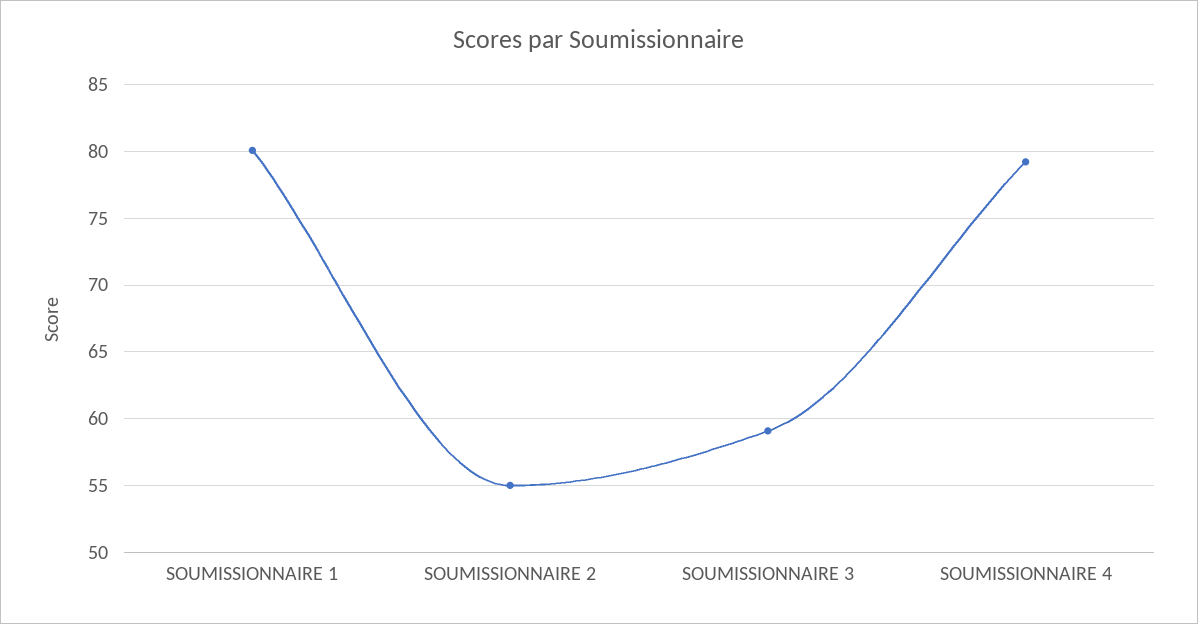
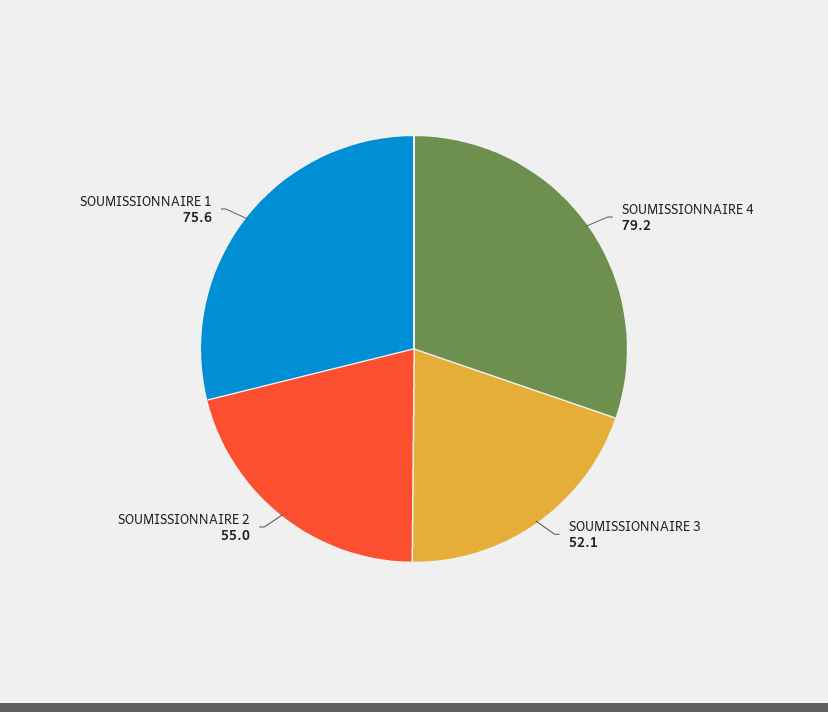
  {
-   "SOUMISSIONNAIRE 1": 80,
+   "SOUMISSIONNAIRE 1": 75.6,
    "SOUMISSIONNAIRE 2": 55,
-   "SOUMISSIONNAIRE 3": 59,
+   "SOUMISSIONNAIRE 3": 52.1,
    "SOUMISSIONNAIRE 4": 79.2
  }

